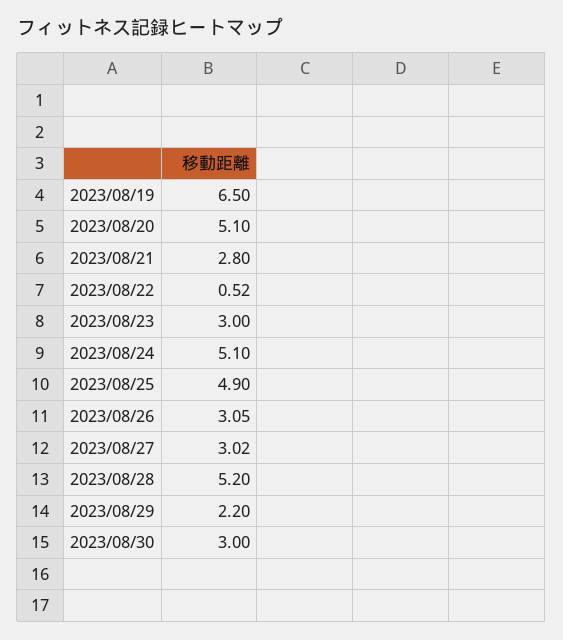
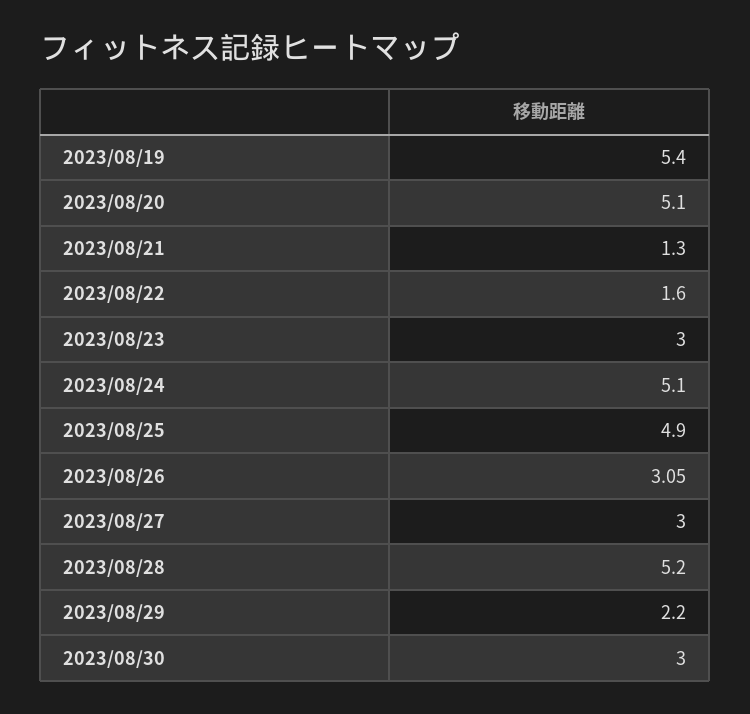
  {
-   "2023/08/19": 6.5,
+   "2023/08/19": 5.4,
    "2023/08/20": 5.1,
-   "2023/08/21": 2.8,
+   "2023/08/21": 1.3,
-   "2023/08/22": 0.52,
+   "2023/08/22": 1.6,
    "2023/08/23": 3,
    "2023/08/24": 5.1,
    "2023/08/25": 4.9,
    "2023/08/26": 3.05,
-   "2023/08/27": 3.02,
+   "2023/08/27": 3,
    "2023/08/28": 5.2,
    "2023/08/29": 2.2,
    "2023/08/30": 3
  }

